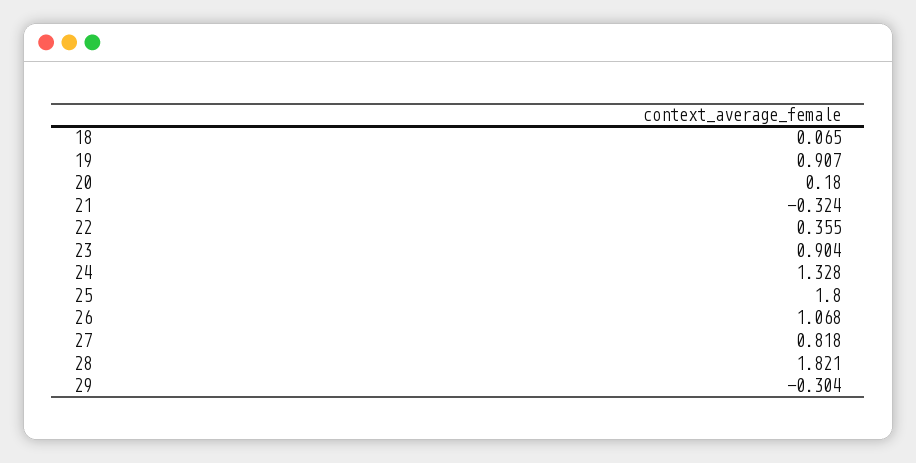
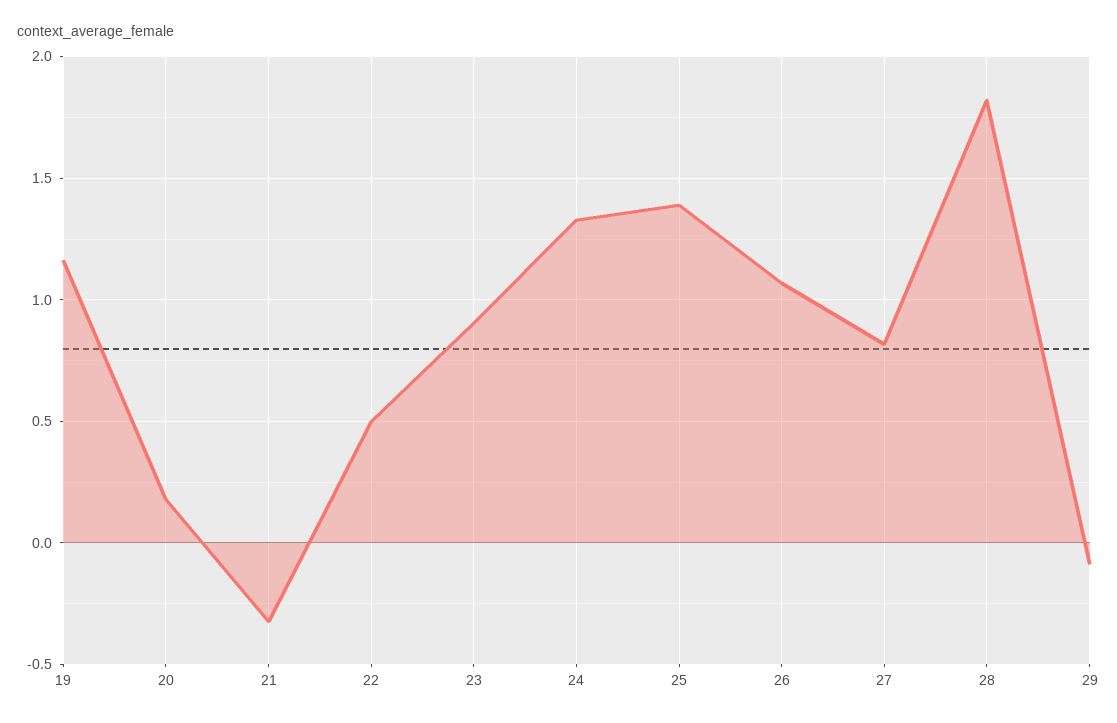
  {
-   "18": 0.065,
-   "19": 0.907,
+   "19": 1.15,
    "20": 0.18,
    "21": -0.324,
-   "22": 0.355,
+   "22": 0.5,
    "23": 0.904,
    "24": 1.328,
-   "25": 1.8,
+   "25": 1.4,
    "26": 1.068,
    "27": 0.818,
    "28": 1.821,
-   "29": -0.304
+   "29": -0.1
  }

